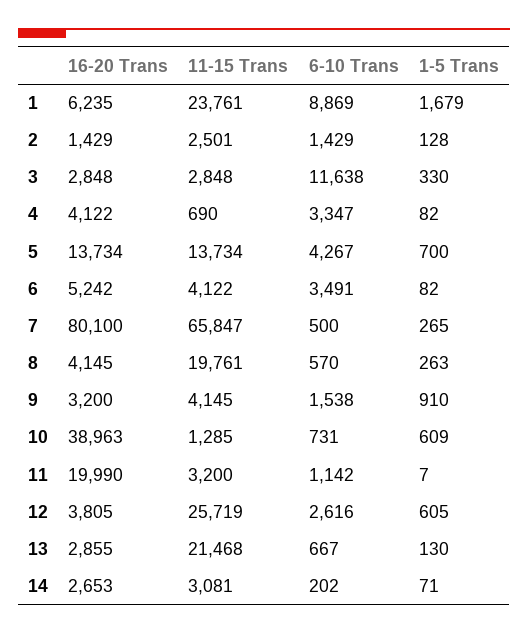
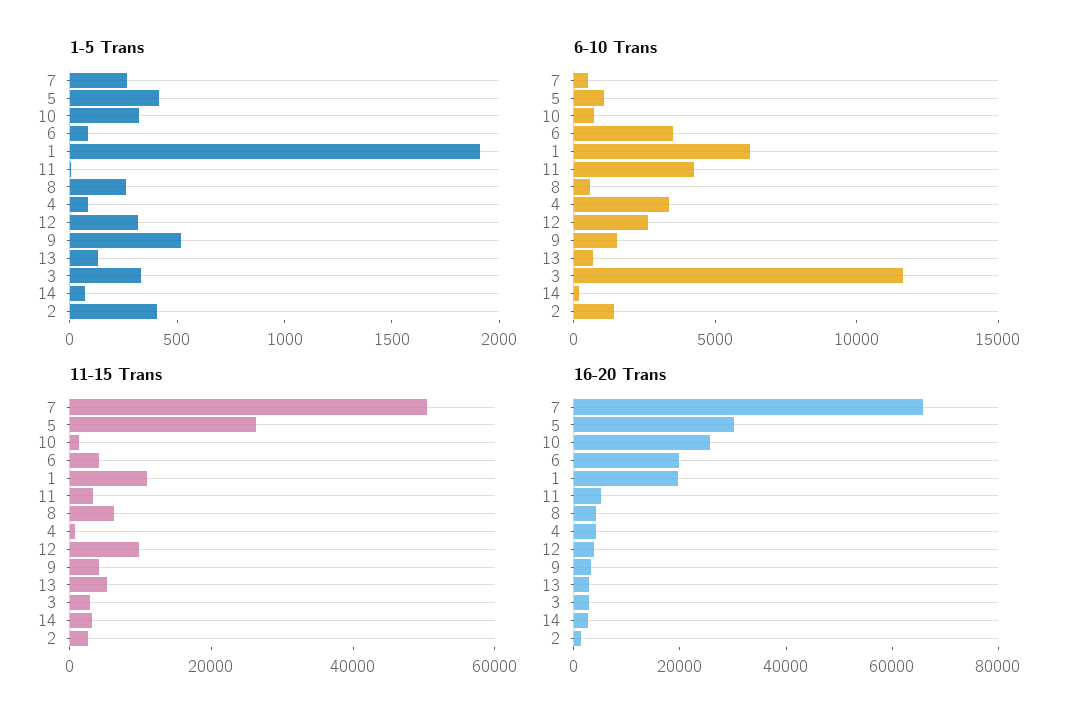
  {
    "16-20 Trans": {
-     "1": 6235,
+     "1": 20000,
      "2": 1429,
      "3": 2848,
      "4": 4122,
-     "5": 13734,
+     "5": 30000,
-     "6": 5242,
+     "6": 20000,
-     "7": 80100,
+     "7": 65000,
      "8": 4145,
      "9": 3200,
-     "10": 38963,
+     "10": 25000,
-     "11": 19990,
+     "11": 5000,
      "12": 3805,
      "13": 2855,
      "14": 2653
    },
    "11-15 Trans": {
-     "1": 23761,
+     "1": 10000,
      "2": 2501,
      "3": 2848,
      "4": 690,
-     "5": 13734,
+     "5": 25000,
      "6": 4122,
-     "7": 65847,
+     "7": 50000,
-     "8": 19761,
+     "8": 5000,
      "9": 4145,
      "10": 1285,
      "11": 3200,
-     "12": 25719,
+     "12": 10000,
-     "13": 21468,
+     "13": 5000,
      "14": 3081
    },
    "6-10 Trans": {
-     "1": 8869,
+     "1": 6000,
      "2": 1429,
      "3": 11638,
      "4": 3347,
-     "5": 4267,
+     "5": 1000,
      "6": 3491,
      "7": 500,
      "8": 570,
      "9": 1538,
      "10": 731,
-     "11": 1142,
+     "11": 4000,
      "12": 2616,
      "13": 667,
      "14": 202
    },
    "1-5 Trans": {
-     "1": 1679,
+     "1": 1900,
-     "2": 128,
+     "2": 400,
      "3": 330,
      "4": 82,
-     "5": 700,
+     "5": 400,
      "6": 82,
      "7": 265,
      "8": 263,
-     "9": 910,
+     "9": 500,
-     "10": 609,
+     "10": 300,
      "11": 7,
-     "12": 605,
+     "12": 300,
      "13": 130,
      "14": 71
    }
  }

